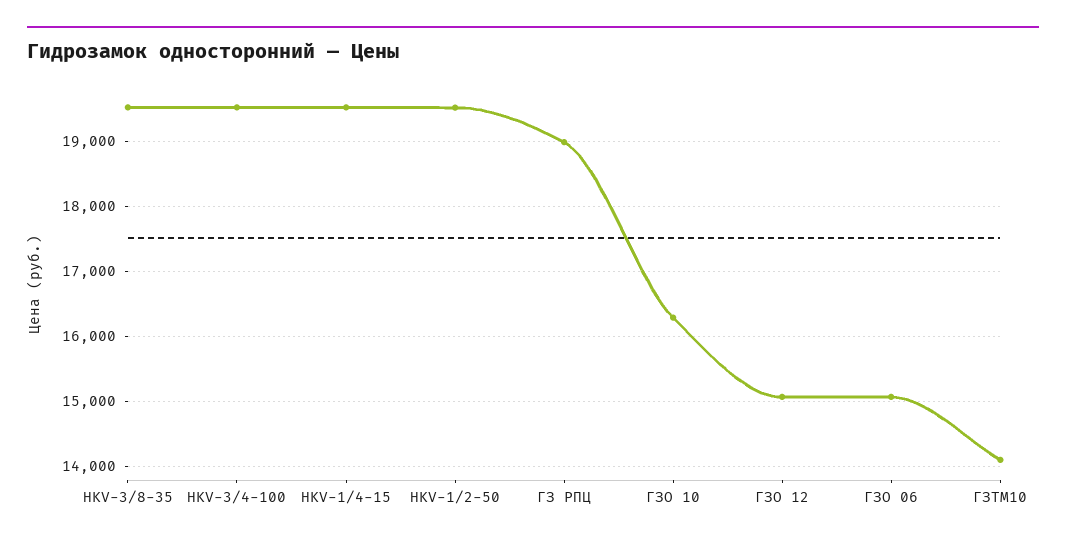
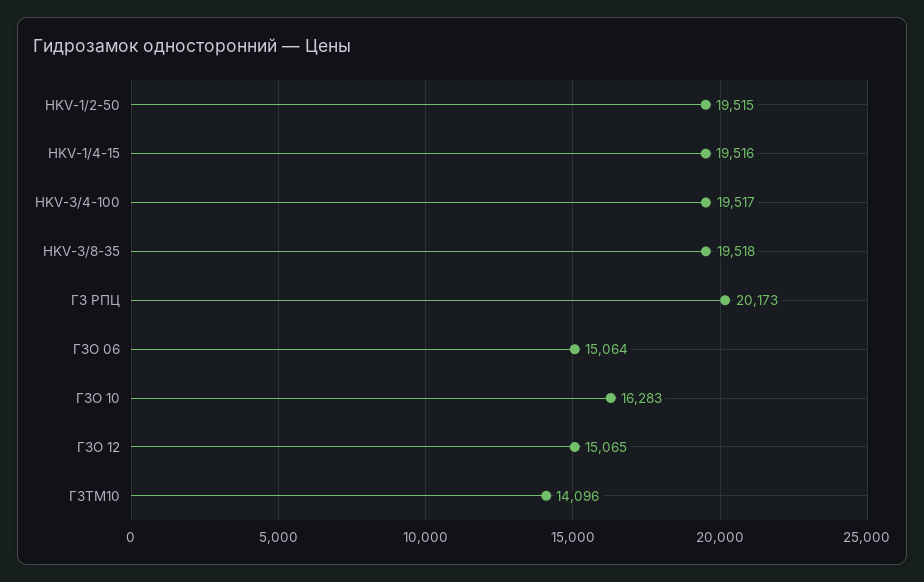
  {
    "HKV-3/8-35": 19518,
    "HKV-3/4-100": 19517,
    "HKV-1/4-15": 19516,
    "HKV-1/2-50": 19515,
-   "ГЗ РПЦ": 19000,
+   "ГЗ РПЦ": 20173,
    "ГЗО 10": 16283,
    "ГЗО 12": 15065,
    "ГЗО 06": 15064,
    "ГЗТМ10": 14096
  }

